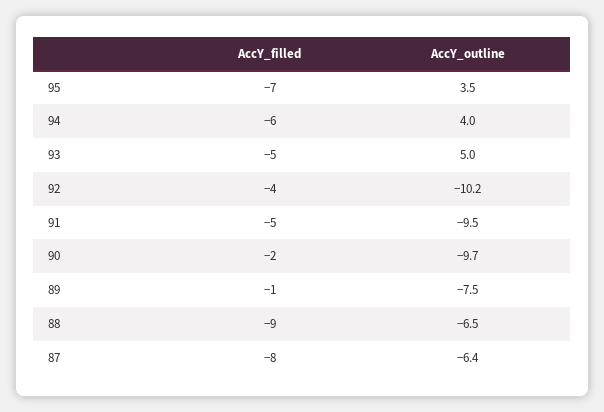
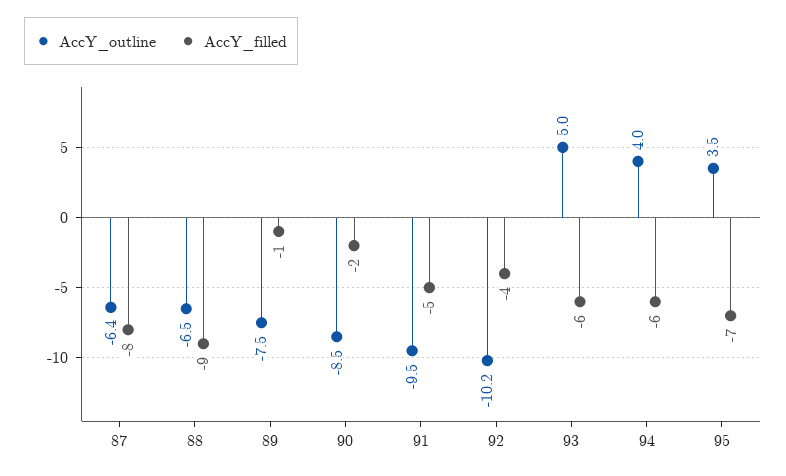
  {
    "AccY_filled": {
      "95": -7,
      "94": -6,
-     "93": -5,
+     "93": -6,
      "92": -4,
      "91": -5,
      "90": -2,
      "89": -1,
      "88": -9,
      "87": -8
    },
    "AccY_outline": {
      "95": 3.5,
      "94": 4,
      "93": 5,
      "92": -10.2,
      "91": -9.5,
-     "90": -9.7,
+     "90": -8.5,
      "89": -7.5,
      "88": -6.5,
      "87": -6.4
    }
  }

